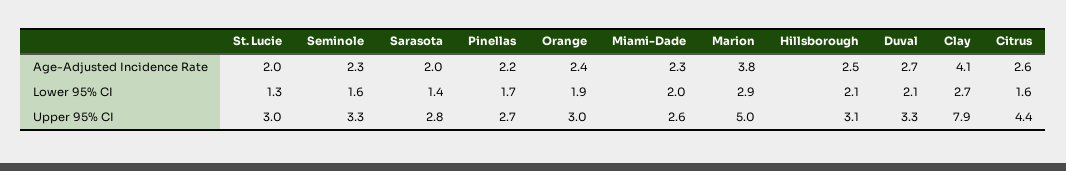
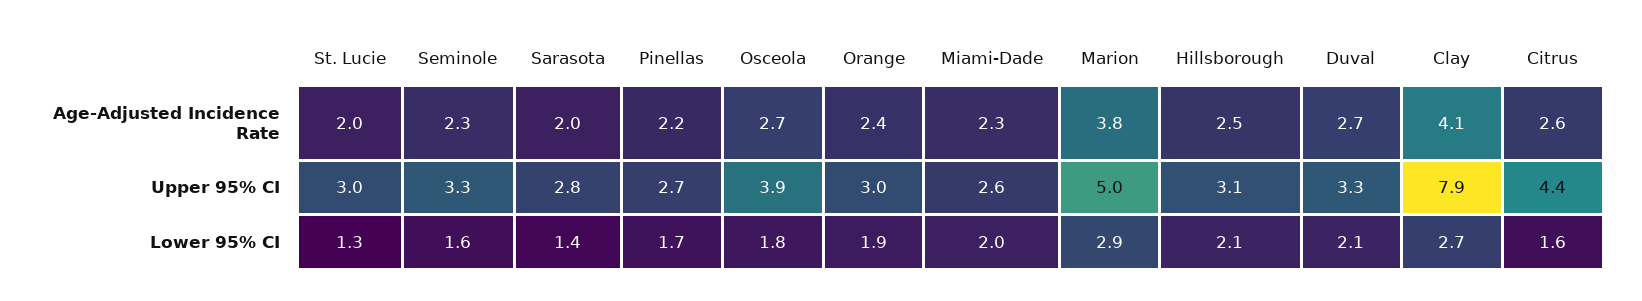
  {
    "St. Lucie": {
      "Age-Adjusted Incidence Rate": 2,
      "Lower 95% CI": 1.3,
      "Upper 95% CI": 3
    },
    "Seminole": {
      "Age-Adjusted Incidence Rate": 2.3,
      "Lower 95% CI": 1.6,
      "Upper 95% CI": 3.3
    },
    "Sarasota": {
      "Age-Adjusted Incidence Rate": 2,
      "Lower 95% CI": 1.4,
      "Upper 95% CI": 2.8
    },
    "Pinellas": {
      "Age-Adjusted Incidence Rate": 2.2,
      "Lower 95% CI": 1.7,
      "Upper 95% CI": 2.7
    },
    "Orange": {
      "Age-Adjusted Incidence Rate": 2.4,
      "Lower 95% CI": 1.9,
      "Upper 95% CI": 3
    },
    "Miami-Dade": {
      "Age-Adjusted Incidence Rate": 2.3,
      "Lower 95% CI": 2,
      "Upper 95% CI": 2.6
    },
    "Marion": {
      "Age-Adjusted Incidence Rate": 3.8,
      "Lower 95% CI": 2.9,
      "Upper 95% CI": 5
    },
    "Hillsborough": {
      "Age-Adjusted Incidence Rate": 2.5,
      "Lower 95% CI": 2.1,
      "Upper 95% CI": 3.1
    },
    "Duval": {
      "Age-Adjusted Incidence Rate": 2.7,
      "Lower 95% CI": 2.1,
      "Upper 95% CI": 3.3
    },
    "Clay": {
      "Age-Adjusted Incidence Rate": 4.1,
      "Lower 95% CI": 2.7,
      "Upper 95% CI": 7.9
    },
    "Citrus": {
      "Age-Adjusted Incidence Rate": 2.6,
      "Lower 95% CI": 1.6,
      "Upper 95% CI": 4.4
-   }
+   },
+   "Osceola": {
+     "Age-Adjusted Incidence Rate": 2.7,
+     "Upper 95% CI": 3.9,
+     "Lower 95% CI": 1.8
+   }
  }

